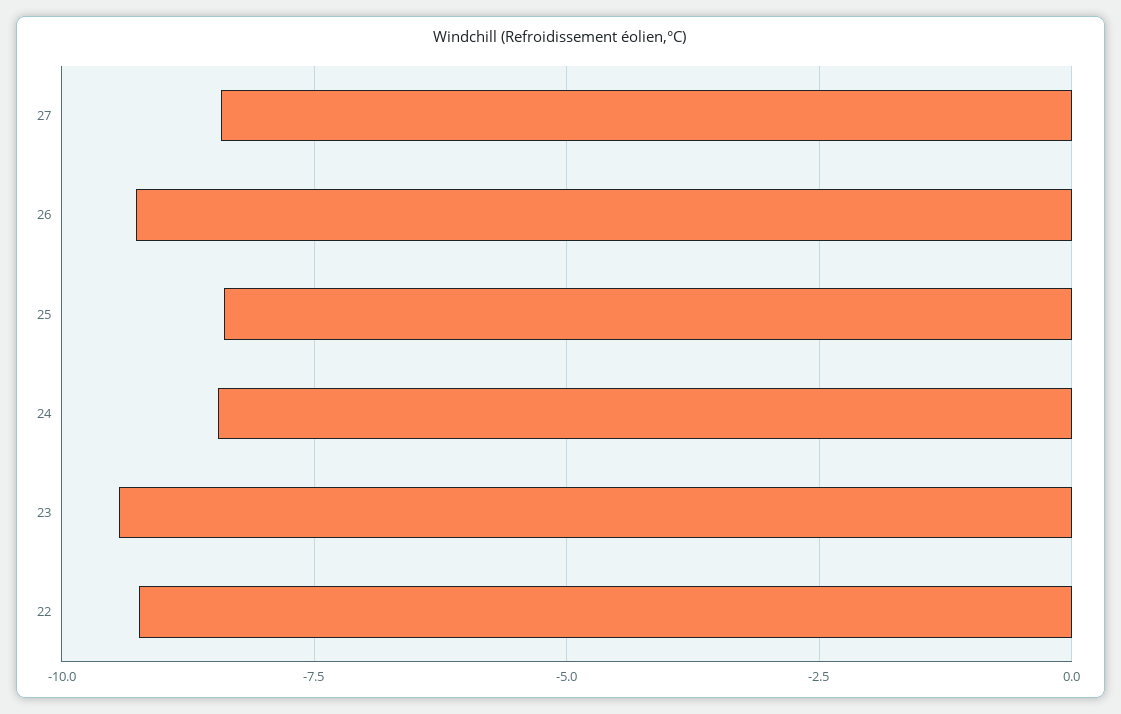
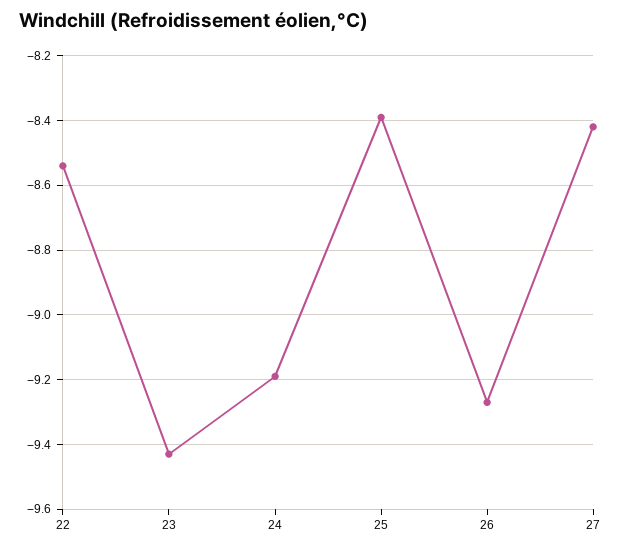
  {
    "27": -8.4,
    "26": -9.25,
    "25": -8.4,
-   "24": -8.5,
+   "24": -9.2,
    "23": -9.45,
-   "22": -9.25
+   "22": -8.55
  }

